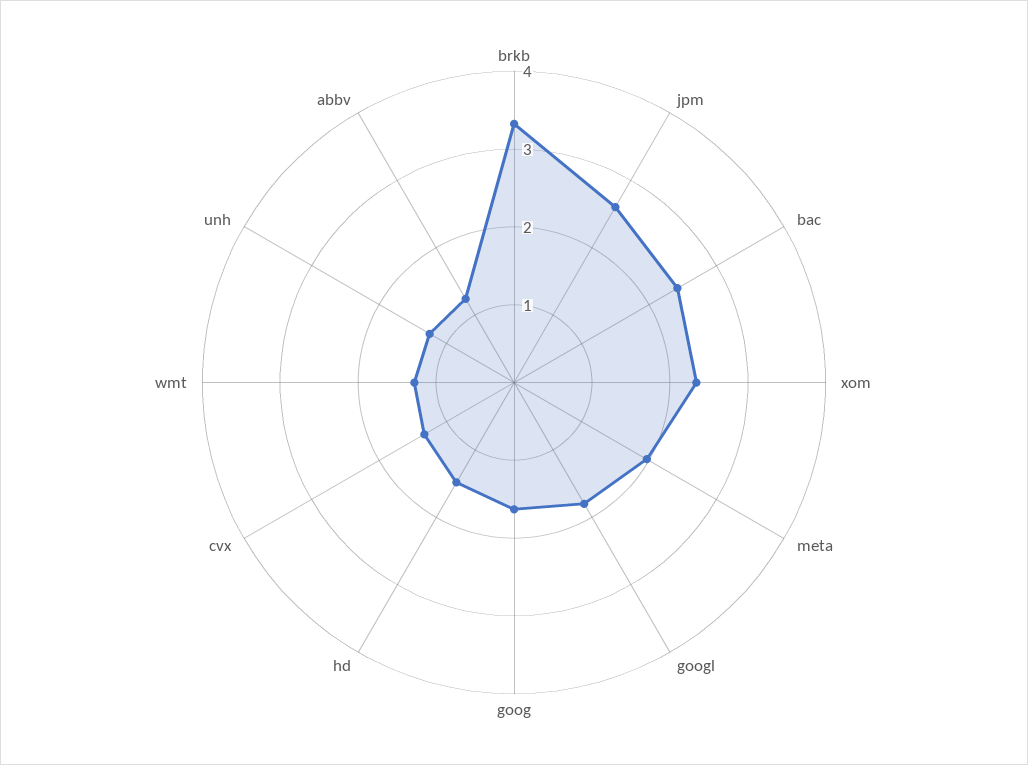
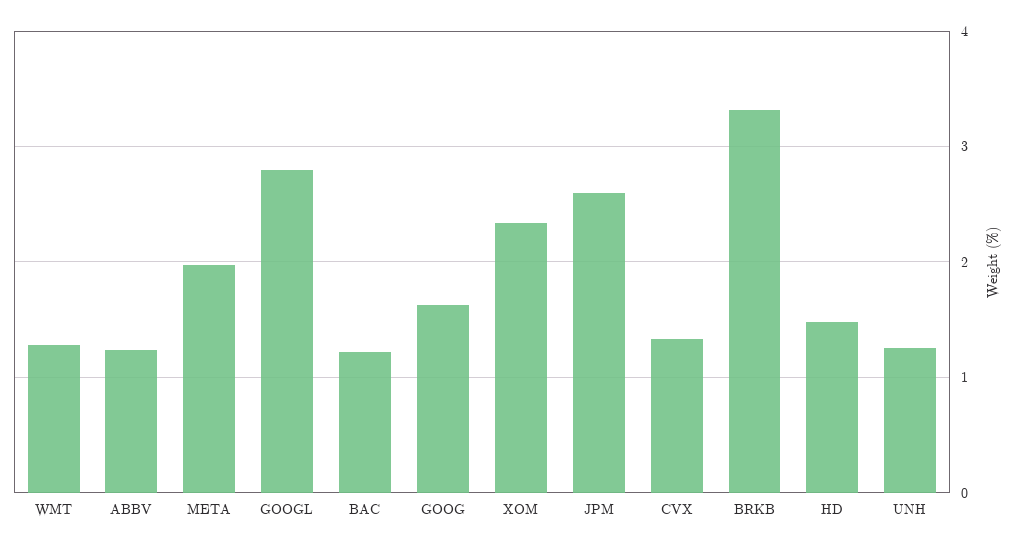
  {
    "brkb": 3.3,
    "jpm": 2.6,
-   "bac": 2.4,
+   "bac": 1.2,
    "xom": 2.3,
    "meta": 2,
-   "googl": 1.8,
+   "googl": 2.8,
    "goog": 1.6,
    "hd": 1.5,
    "cvx": 1.3,
    "wmt": 1.3,
    "unh": 1.3,
    "abbv": 1.2
  }

